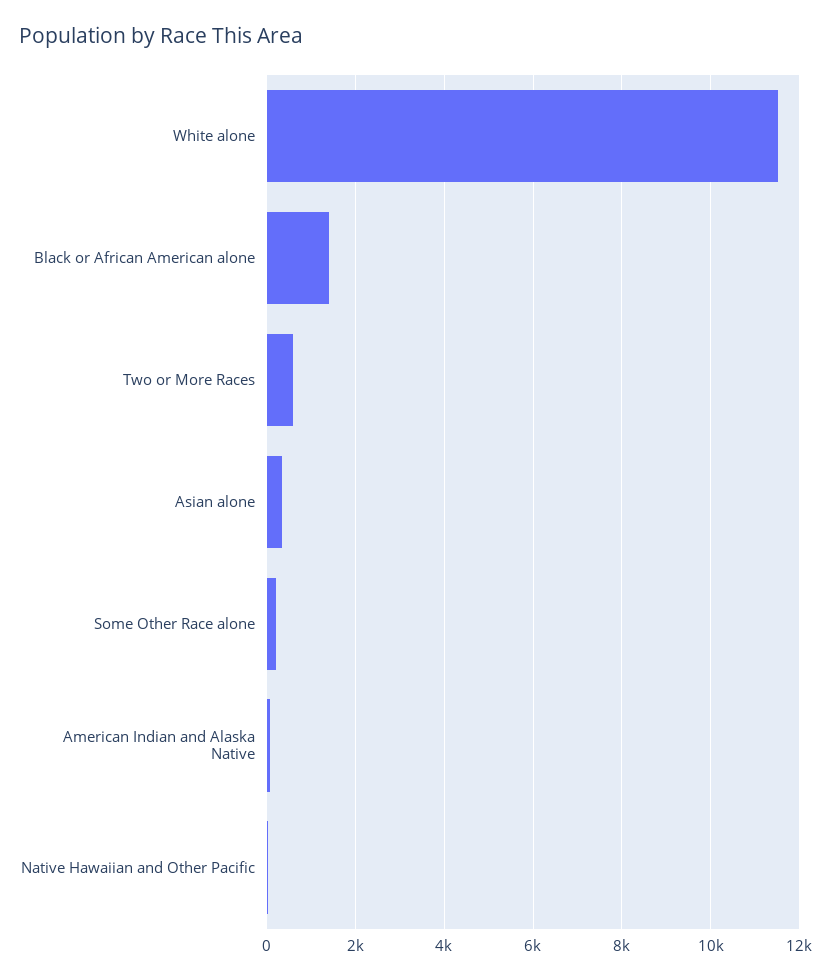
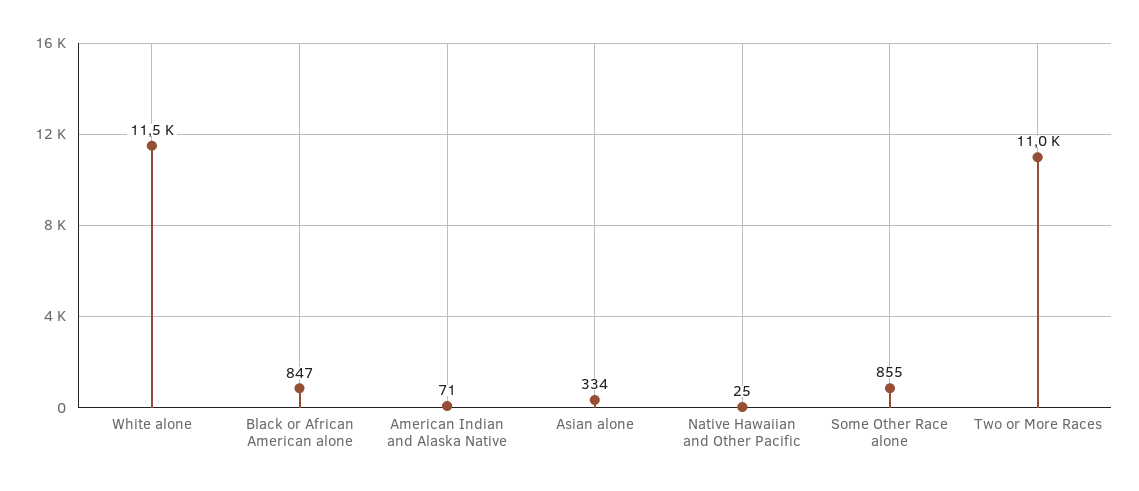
  {
    "White alone": 11500,
-   "Black or African American alone": 1400,
+   "Black or African American alone": 847,
-   "Two or More Races": 600,
+   "Two or More Races": 11000,
    "Asian alone": 334,
-   "Some Other Race alone": 200,
+   "Some Other Race alone": 855,
    "American Indian and Alaska Native": 71,
    "Native Hawaiian and Other Pacific": 25
  }

